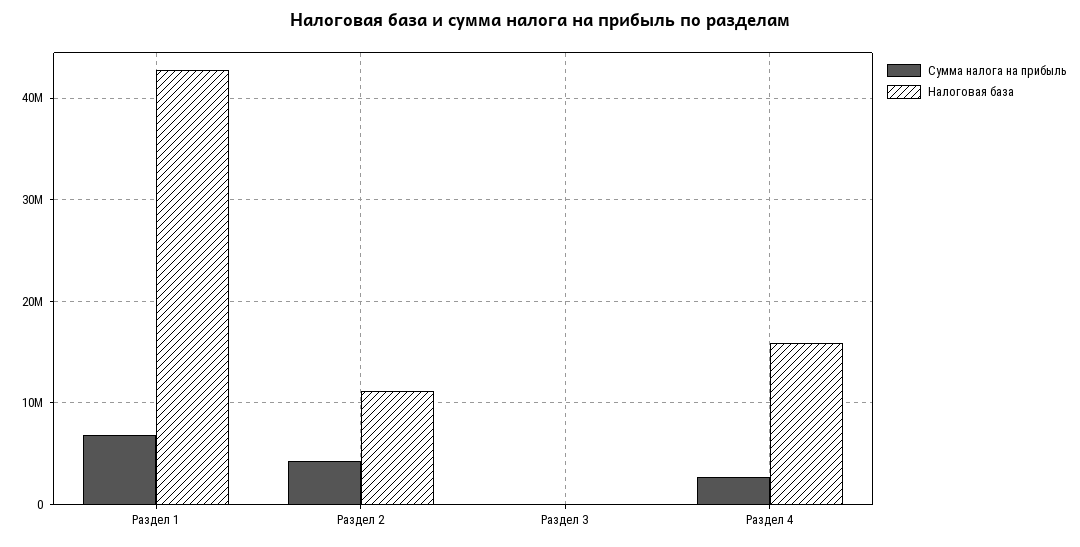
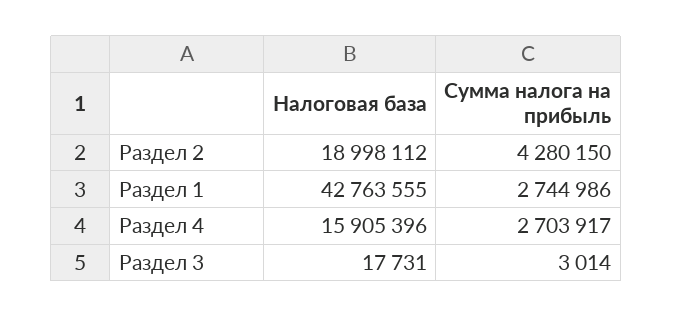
  {
    "Сумма налога на прибыль": {
-     "Раздел 1": 7000000,
+     "Раздел 1": 2744986,
      "Раздел 2": 4280150,
      "Раздел 3": 3014,
      "Раздел 4": 2703917
    },
    "Налоговая база": {
      "Раздел 1": 42763555,
-     "Раздел 2": 11000000,
+     "Раздел 2": 18998112,
      "Раздел 3": 17731,
      "Раздел 4": 15905396
    }
  }

